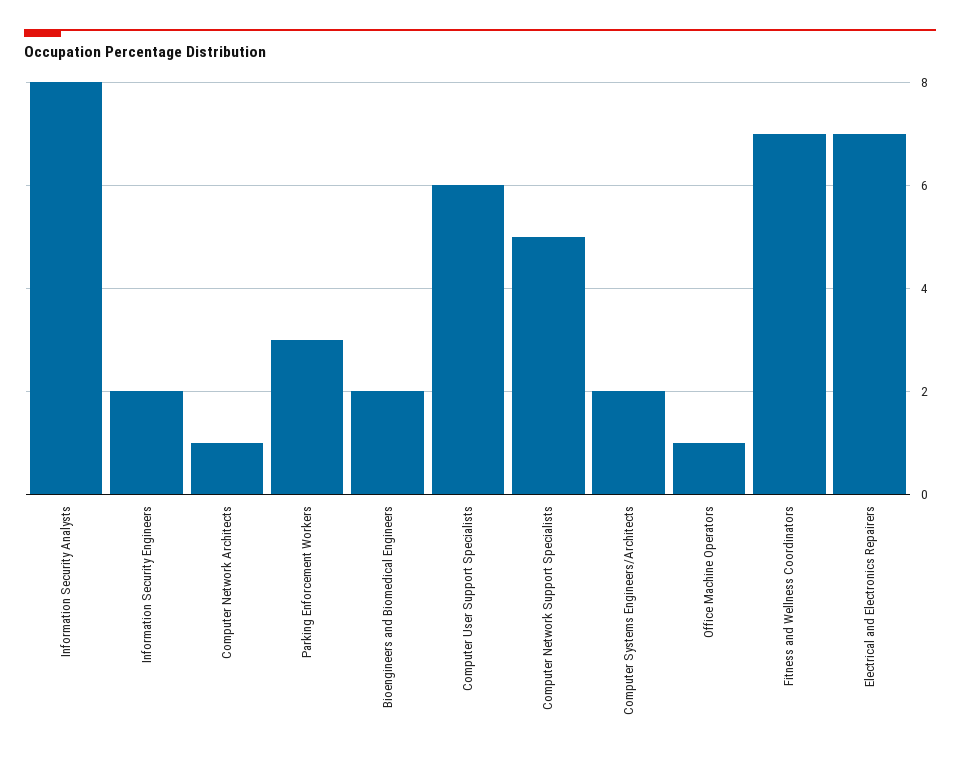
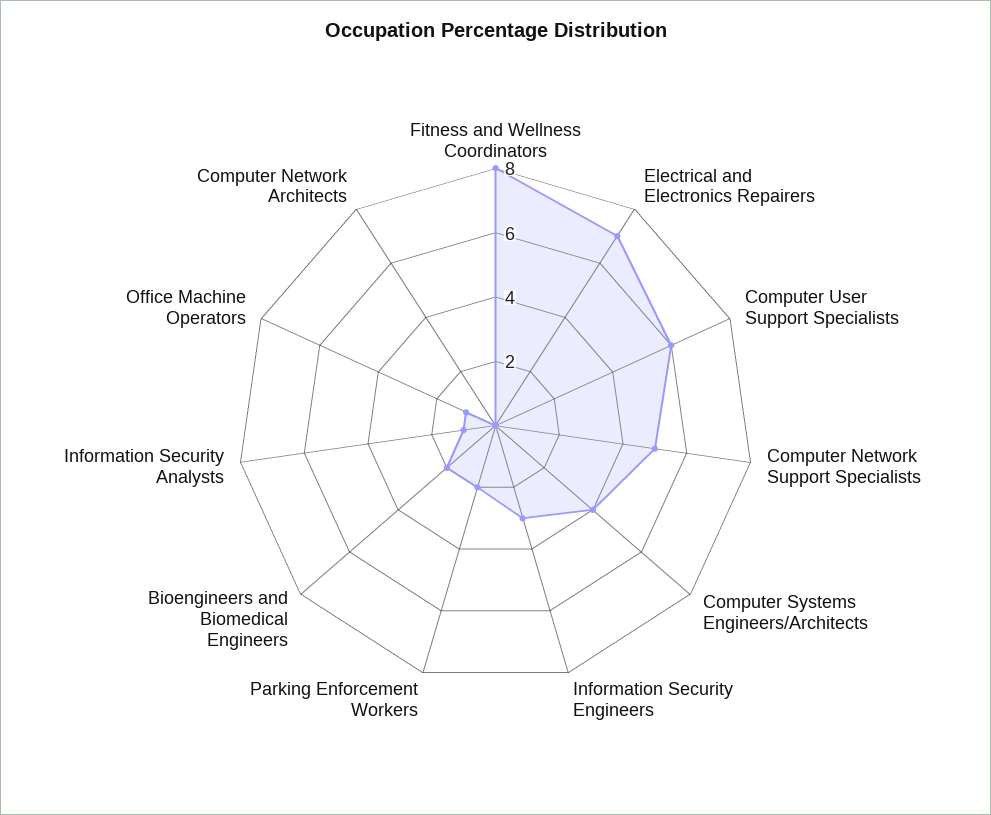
  {
-   "Information Security Analysts": 8,
+   "Information Security Analysts": 1,
-   "Information Security Engineers": 2,
+   "Information Security Engineers": 3,
-   "Computer Network Architects": 1,
+   "Computer Network Architects": 0,
-   "Parking Enforcement Workers": 3,
+   "Parking Enforcement Workers": 2,
    "Bioengineers and Biomedical Engineers": 2,
    "Computer User Support Specialists": 6,
    "Computer Network Support Specialists": 5,
-   "Computer Systems Engineers/Architects": 2,
+   "Computer Systems Engineers/Architects": 4,
    "Office Machine Operators": 1,
-   "Fitness and Wellness Coordinators": 7,
+   "Fitness and Wellness Coordinators": 8,
    "Electrical and Electronics Repairers": 7
  }

